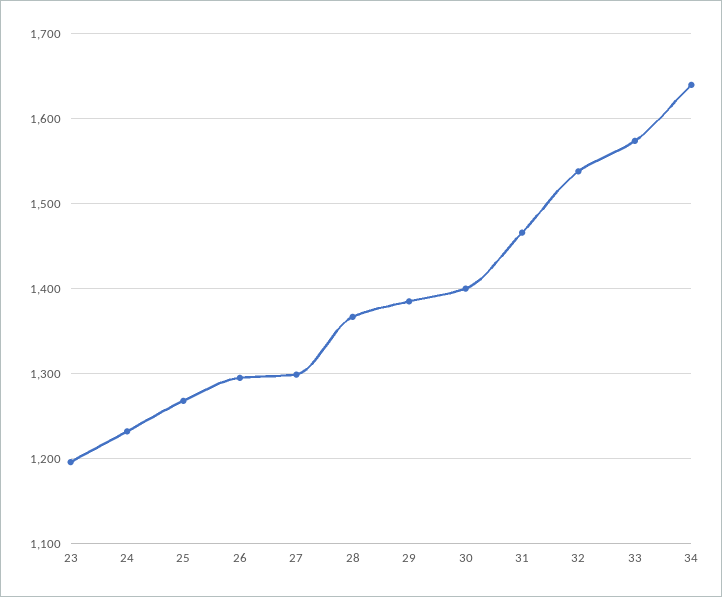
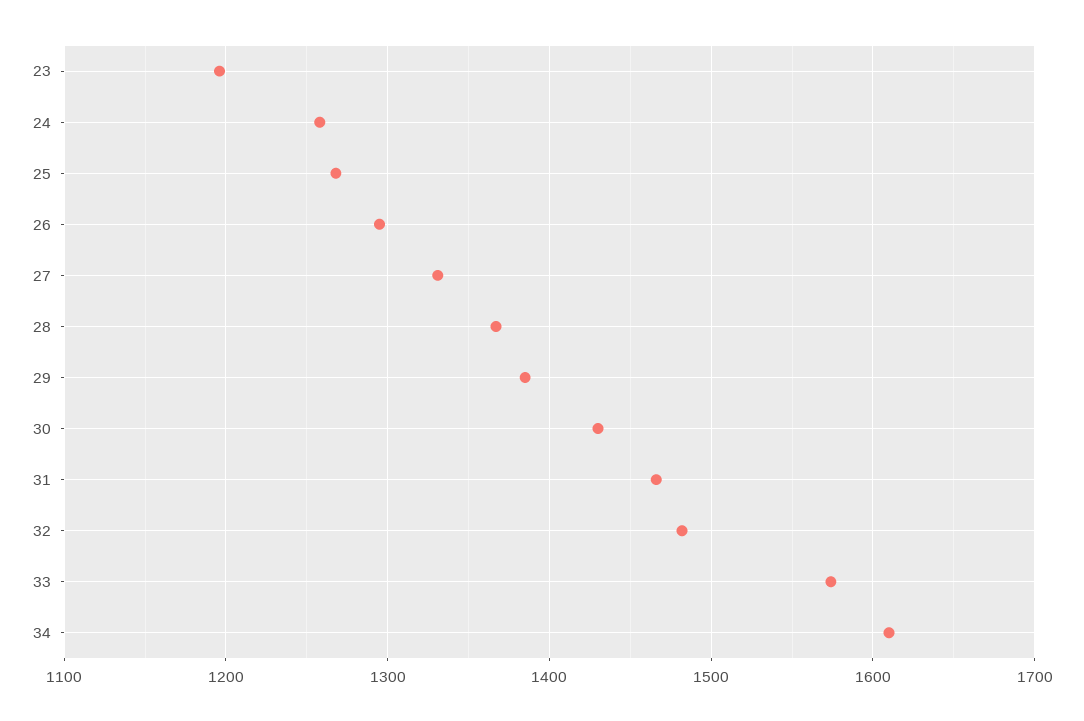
  {
    "23": 1200,
-   "24": 1230,
+   "24": 1260,
    "25": 1270,
    "26": 1300,
-   "27": 1300,
+   "27": 1330,
    "28": 1370,
    "29": 1390,
-   "30": 1400,
+   "30": 1430,
    "31": 1470,
-   "32": 1540,
+   "32": 1480,
    "33": 1570,
-   "34": 1640
+   "34": 1610
  }

